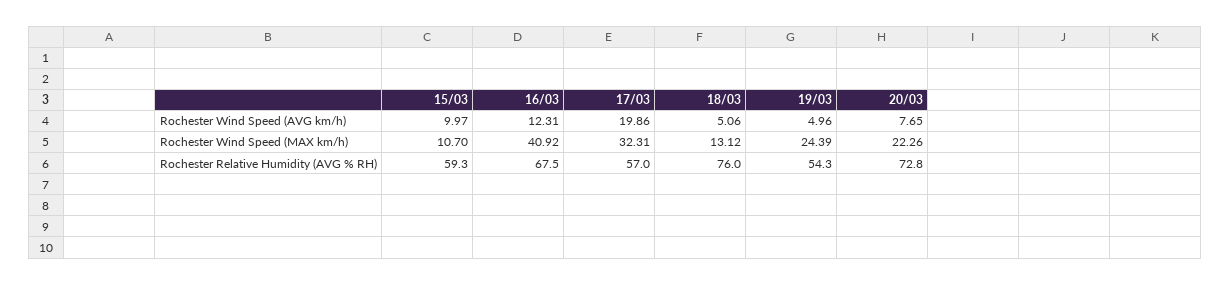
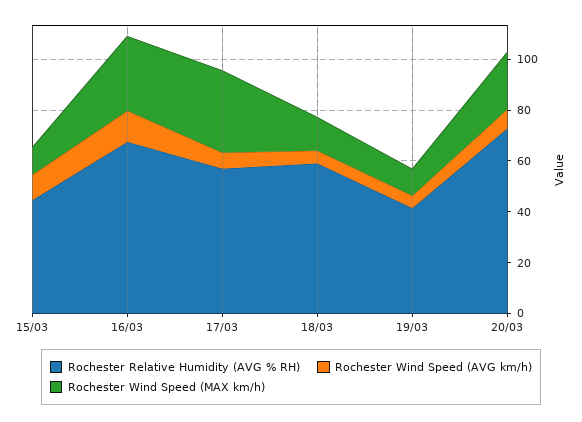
  {
    "Rochester Wind Speed (AVG km/h)": {
      "15/03": 9.97,
      "16/03": 12.31,
-     "17/03": 19.86,
+     "17/03": 5,
      "18/03": 5.06,
      "19/03": 4.96,
      "20/03": 7.65
    },
    "Rochester Wind Speed (MAX km/h)": {
      "15/03": 10.7,
-     "16/03": 40.92,
+     "16/03": 30,
      "17/03": 32.31,
      "18/03": 13.12,
-     "19/03": 24.39,
+     "19/03": 10,
      "20/03": 22.26
    },
    "Rochester Relative Humidity (AVG % RH)": {
-     "15/03": 59.3,
+     "15/03": 45,
      "16/03": 67.5,
      "17/03": 57,
-     "18/03": 76,
+     "18/03": 60,
-     "19/03": 54.3,
+     "19/03": 40,
      "20/03": 72.8
    }
  }

